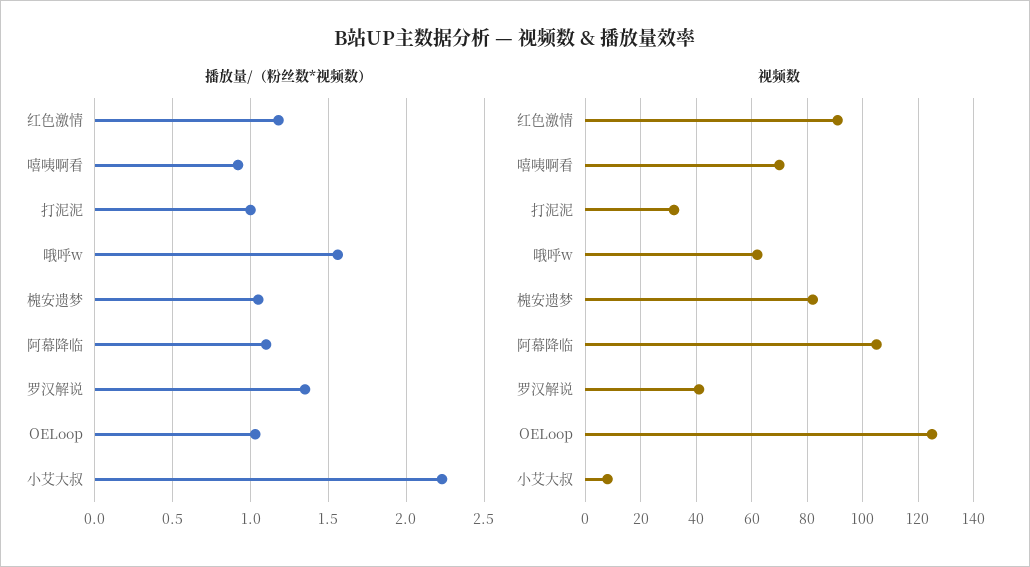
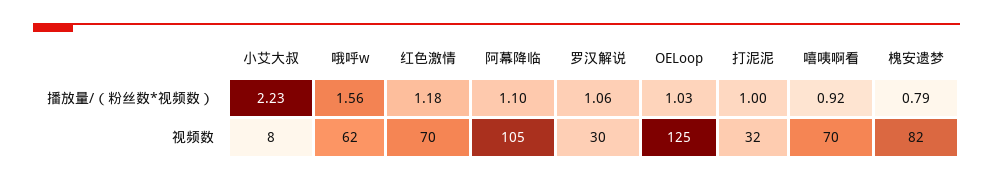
  {
    "播放量/（粉丝数*视频数）": {
      "红色激情": 1.18,
      "嘻咦啊看": 0.92,
      "打泥泥": 1,
      "哦呼w": 1.56,
-     "槐安遗梦": 1.05,
+     "槐安遗梦": 0.79,
      "阿幕降临": 1.1,
-     "罗汉解说": 1.35,
+     "罗汉解说": 1.06,
      "OELoop": 1.03,
      "小艾大叔": 2.23
    },
    "视频数": {
-     "红色激情": 90,
+     "红色激情": 70,
      "嘻咦啊看": 70,
      "打泥泥": 32,
      "哦呼w": 62,
      "槐安遗梦": 82,
      "阿幕降临": 105,
-     "罗汉解说": 40,
+     "罗汉解说": 30,
      "OELoop": 125,
      "小艾大叔": 8
    }
  }

